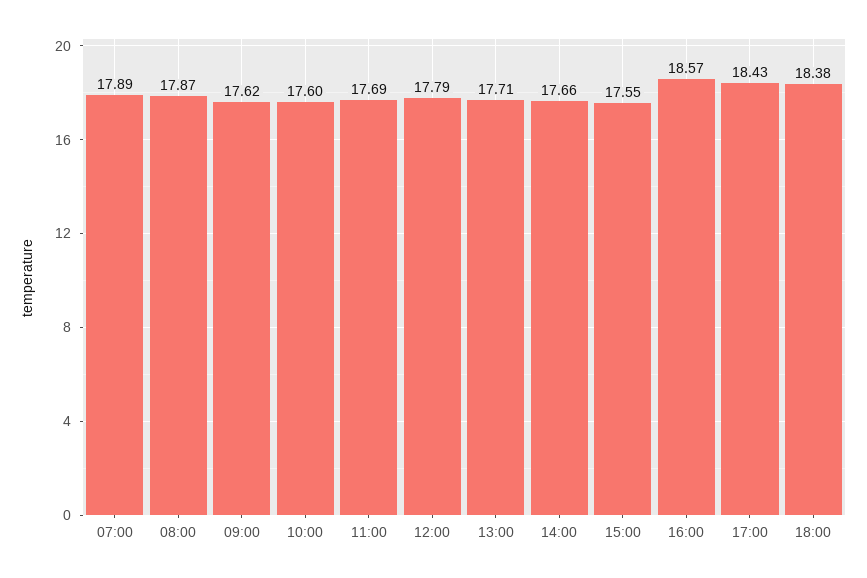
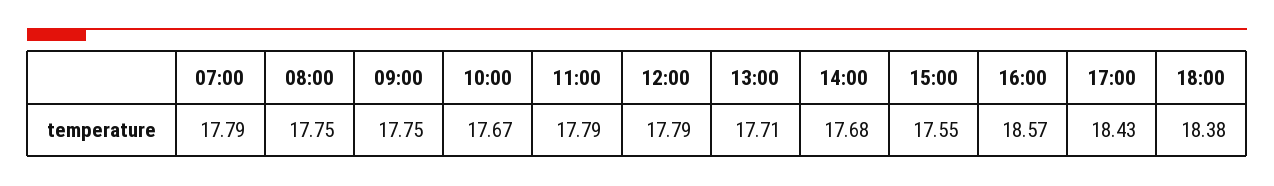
  {
-   "07:00": 17.89,
+   "07:00": 17.79,
-   "08:00": 17.87,
+   "08:00": 17.75,
-   "09:00": 17.62,
+   "09:00": 17.75,
-   "10:00": 17.6,
+   "10:00": 17.67,
-   "11:00": 17.69,
+   "11:00": 17.79,
    "12:00": 17.79,
    "13:00": 17.71,
-   "14:00": 17.66,
+   "14:00": 17.68,
    "15:00": 17.55,
    "16:00": 18.57,
    "17:00": 18.43,
    "18:00": 18.38
  }

